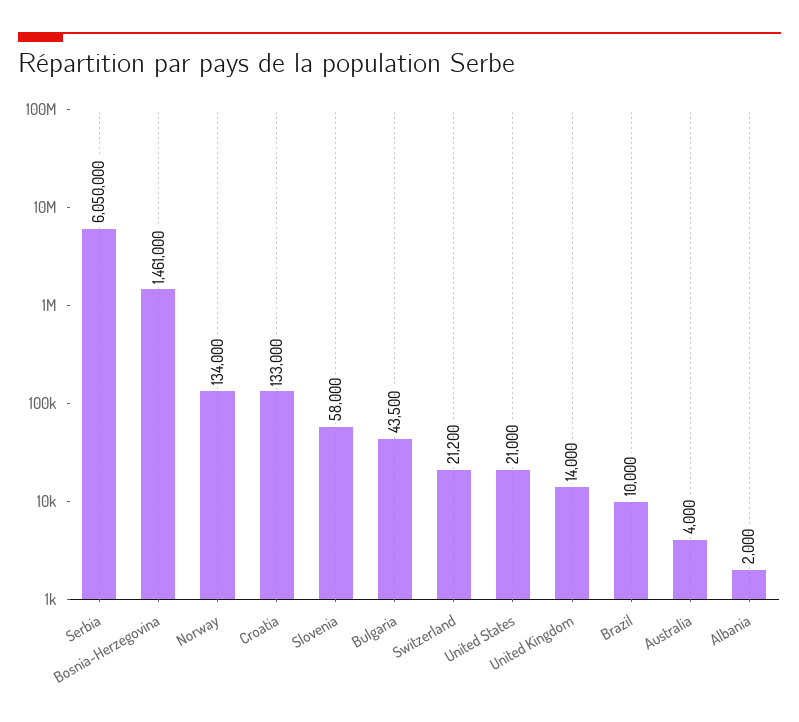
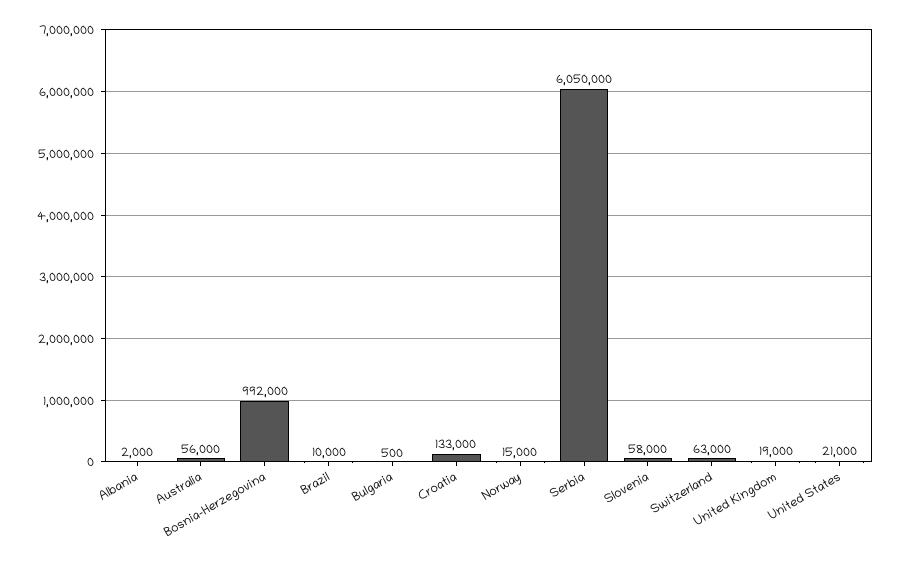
  {
    "Serbia": 6050000,
-   "Bosnia-Herzegovina": 1461000,
+   "Bosnia-Herzegovina": 992000,
-   "Norway": 134000,
+   "Norway": 15000,
    "Croatia": 133000,
    "Slovenia": 58000,
-   "Bulgaria": 43500,
+   "Bulgaria": 500,
-   "Switzerland": 21200,
+   "Switzerland": 63000,
    "United States": 21000,
-   "United Kingdom": 14000,
+   "United Kingdom": 19000,
    "Brazil": 10000,
-   "Australia": 4000,
+   "Australia": 56000,
    "Albania": 2000
  }

